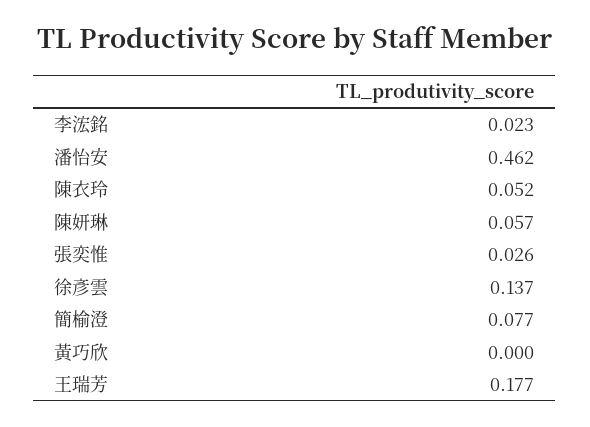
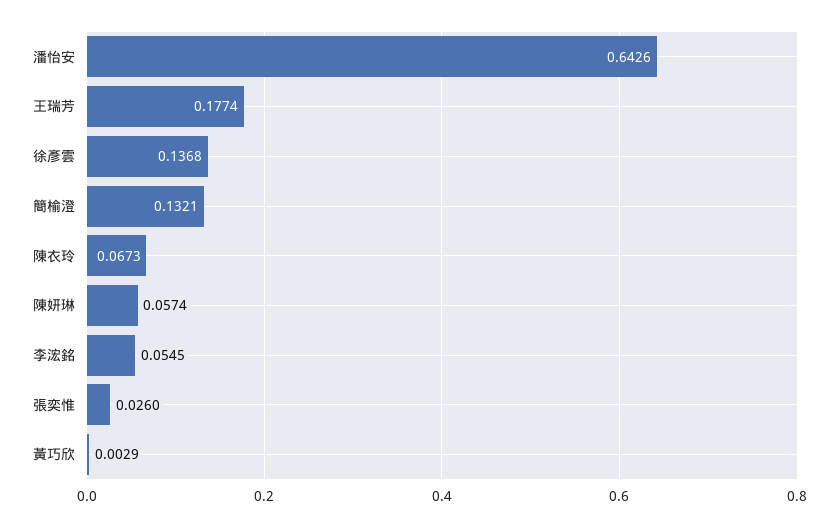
  {
-   "李浤銘": 0.023,
+   "李浤銘": 0.0545,
-   "潘怡安": 0.462,
+   "潘怡安": 0.6426,
-   "陳衣玲": 0.052,
+   "陳衣玲": 0.0673,
    "陳妍琳": 0.0574,
    "張奕惟": 0.026,
    "徐彥雲": 0.1368,
-   "簡榆澄": 0.077,
+   "簡榆澄": 0.1321,
-   "黃巧欣": 0,
+   "黃巧欣": 0.0029,
    "王瑞芳": 0.1774
  }

